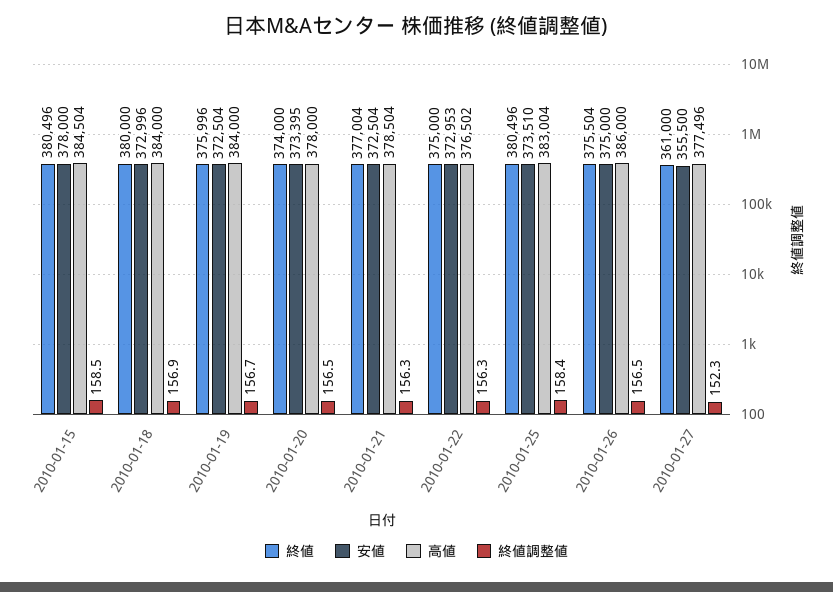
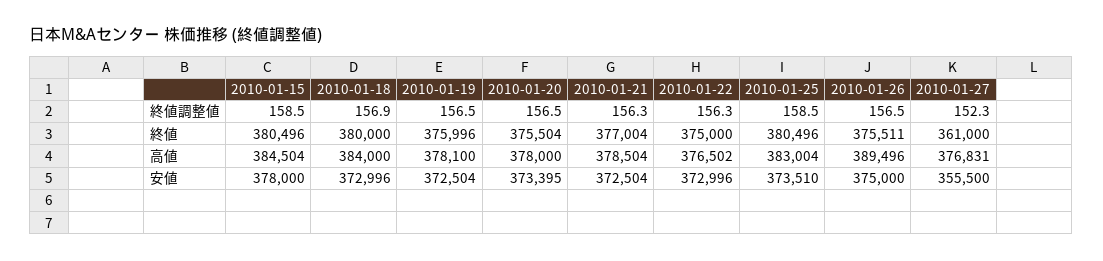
  {
    "終値": {
      "2010-01-15": 380496,
      "2010-01-18": 380000,
      "2010-01-19": 375996,
-     "2010-01-20": 374000,
+     "2010-01-20": 375504,
      "2010-01-21": 377004,
      "2010-01-22": 375000,
      "2010-01-25": 380496,
-     "2010-01-26": 375504,
+     "2010-01-26": 375511,
      "2010-01-27": 361000
    },
    "安値": {
      "2010-01-15": 378000,
      "2010-01-18": 372996,
      "2010-01-19": 372504,
      "2010-01-20": 373395,
      "2010-01-21": 372504,
-     "2010-01-22": 372953,
+     "2010-01-22": 372996,
      "2010-01-25": 373510,
      "2010-01-26": 375000,
      "2010-01-27": 355500
    },
    "高値": {
      "2010-01-15": 384504,
      "2010-01-18": 384000,
-     "2010-01-19": 384000,
+     "2010-01-19": 378100,
      "2010-01-20": 378000,
      "2010-01-21": 378504,
      "2010-01-22": 376502,
      "2010-01-25": 383004,
-     "2010-01-26": 386000,
+     "2010-01-26": 389496,
-     "2010-01-27": 377496
+     "2010-01-27": 376831
    },
    "終値調整値": {
      "2010-01-15": 158.5,
      "2010-01-18": 156.9,
-     "2010-01-19": 156.7,
+     "2010-01-19": 156.5,
      "2010-01-20": 156.5,
      "2010-01-21": 156.3,
      "2010-01-22": 156.3,
-     "2010-01-25": 158.4,
+     "2010-01-25": 158.5,
      "2010-01-26": 156.5,
      "2010-01-27": 152.3
    }
  }

